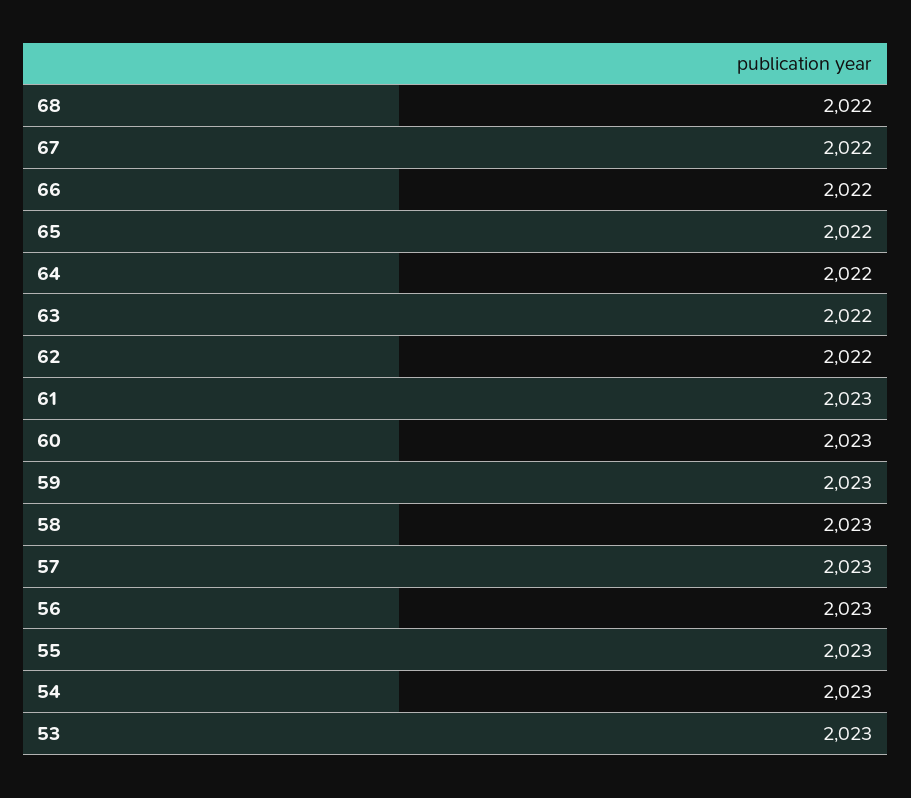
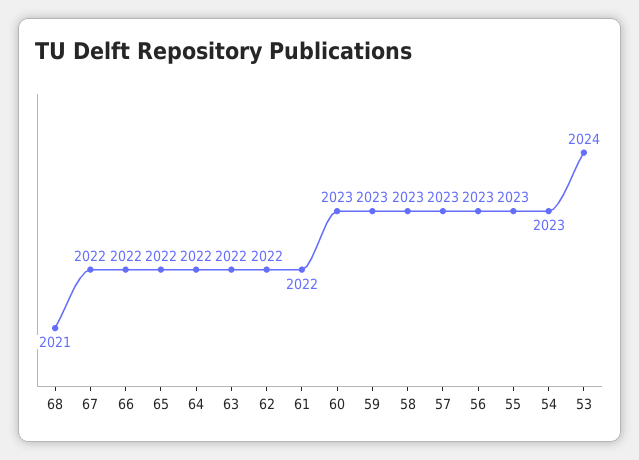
  {
-   "68": 2022,
+   "68": 2021,
    "67": 2022,
    "66": 2022,
    "65": 2022,
    "64": 2022,
    "63": 2022,
    "62": 2022,
-   "61": 2023,
+   "61": 2022,
    "60": 2023,
    "59": 2023,
    "58": 2023,
    "57": 2023,
    "56": 2023,
    "55": 2023,
    "54": 2023,
-   "53": 2023
+   "53": 2024
  }

